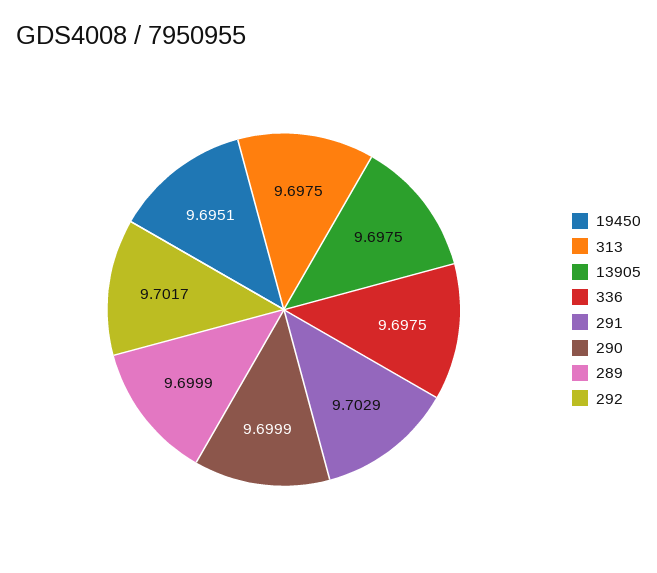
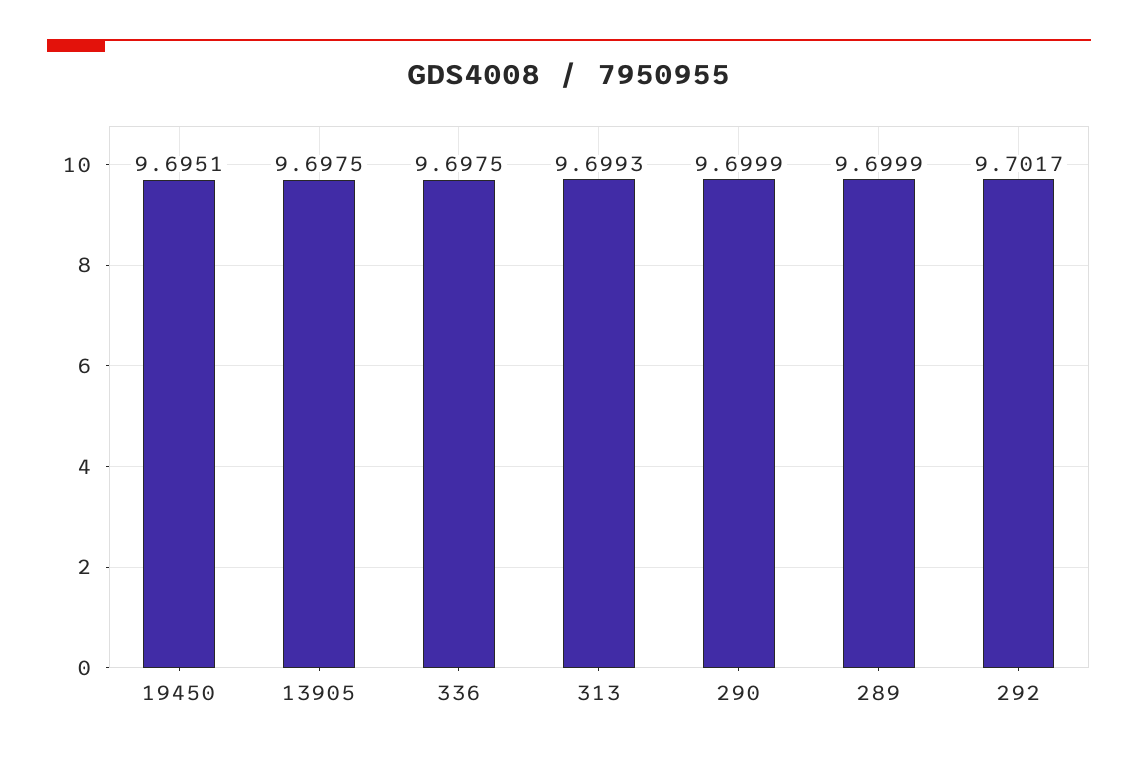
  {
    "19450": 9.6951,
-   "313": 9.6975,
+   "313": 9.6993,
    "13905": 9.6975,
    "336": 9.6975,
-   "291": 9.7029,
    "290": 9.6999,
    "289": 9.6999,
    "292": 9.7017
  }

